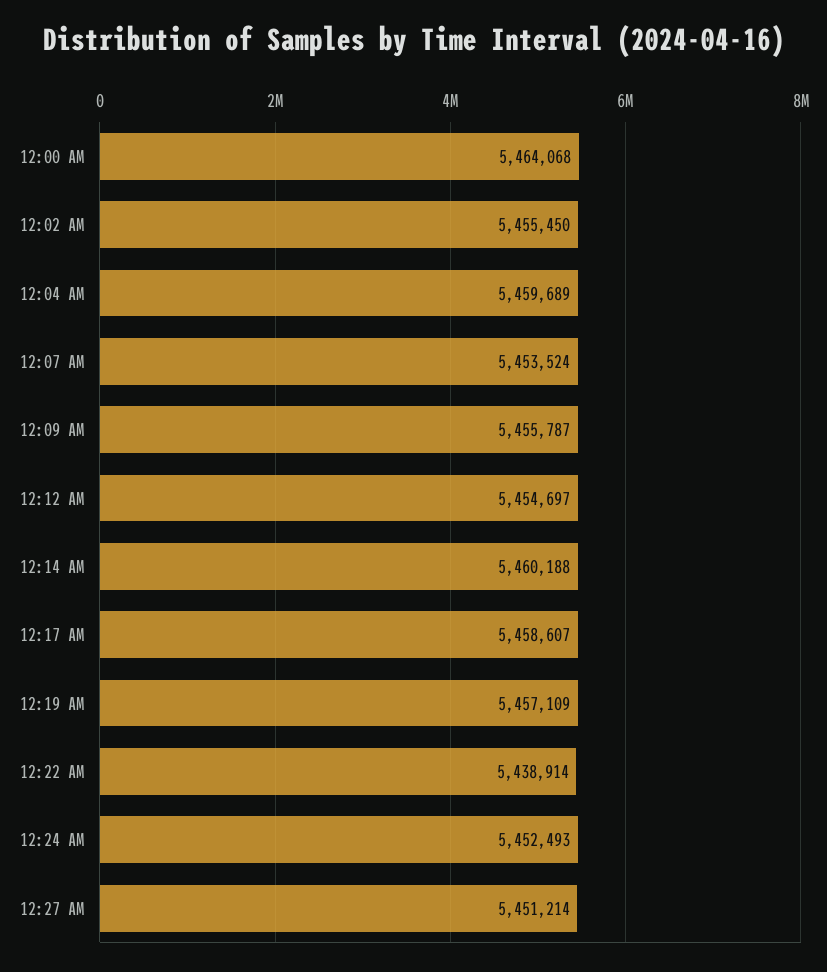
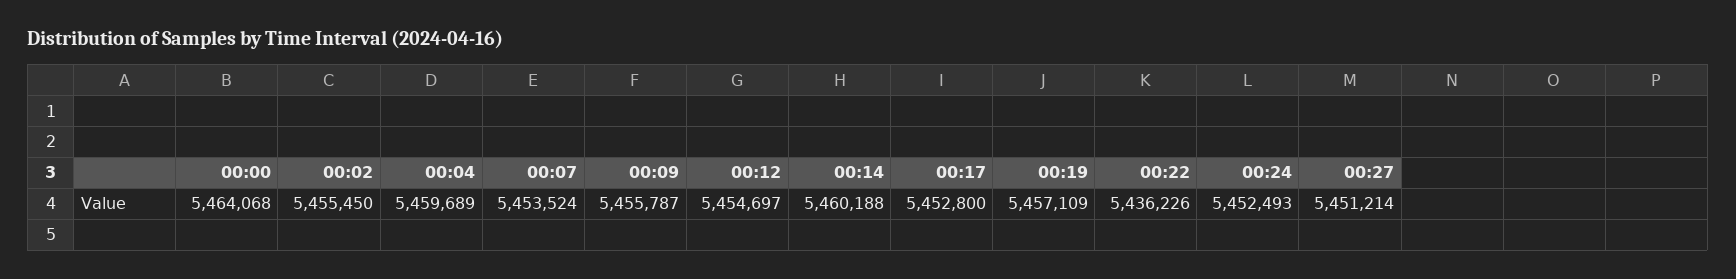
  {
    "12:00 AM": 5464068,
    "12:02 AM": 5455450,
    "12:04 AM": 5459689,
    "12:07 AM": 5453524,
    "12:09 AM": 5455787,
    "12:12 AM": 5454697,
    "12:14 AM": 5460188,
-   "12:17 AM": 5458607,
+   "12:17 AM": 5452800,
    "12:19 AM": 5457109,
-   "12:22 AM": 5438914,
+   "12:22 AM": 5436226,
    "12:24 AM": 5452493,
    "12:27 AM": 5451214
  }

